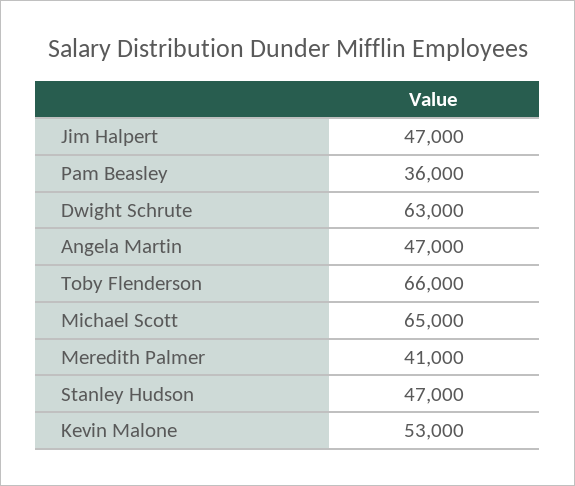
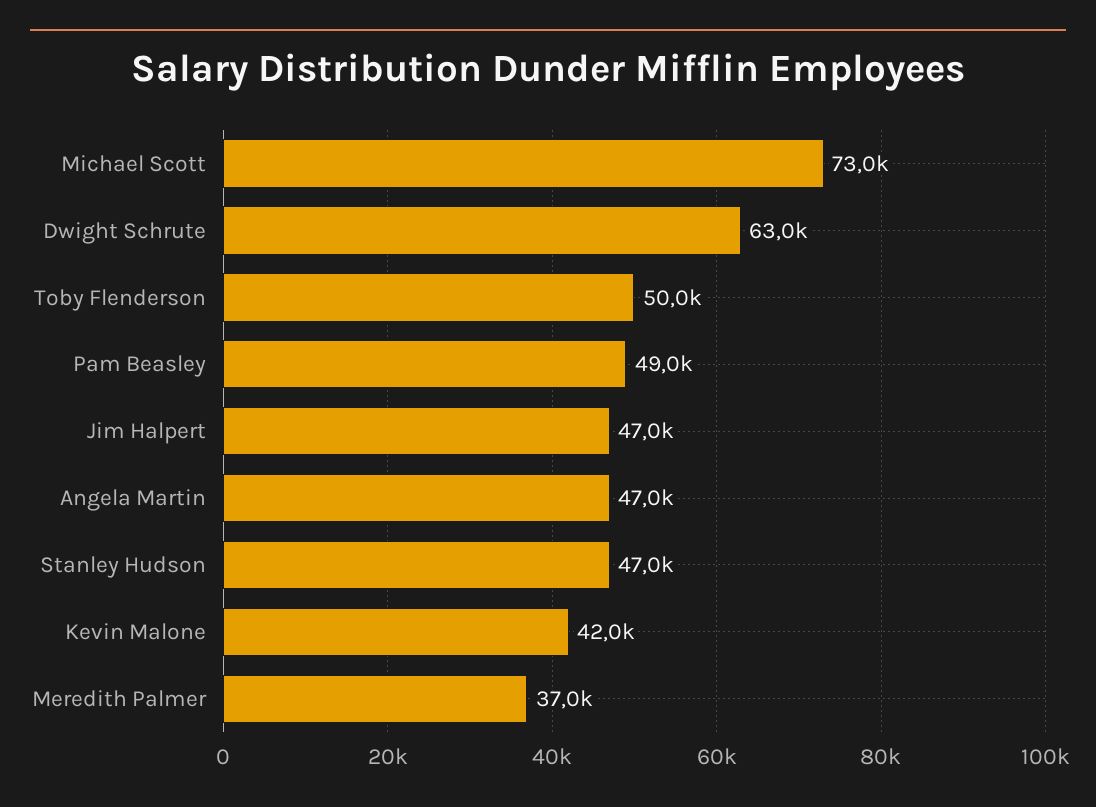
  {
    "Jim Halpert": 47000,
-   "Pam Beasley": 36000,
+   "Pam Beasley": 49000,
    "Dwight Schrute": 63000,
    "Angela Martin": 47000,
-   "Toby Flenderson": 66000,
+   "Toby Flenderson": 50000,
-   "Michael Scott": 65000,
+   "Michael Scott": 73000,
-   "Meredith Palmer": 41000,
+   "Meredith Palmer": 37000,
    "Stanley Hudson": 47000,
-   "Kevin Malone": 53000
+   "Kevin Malone": 42000
  }

